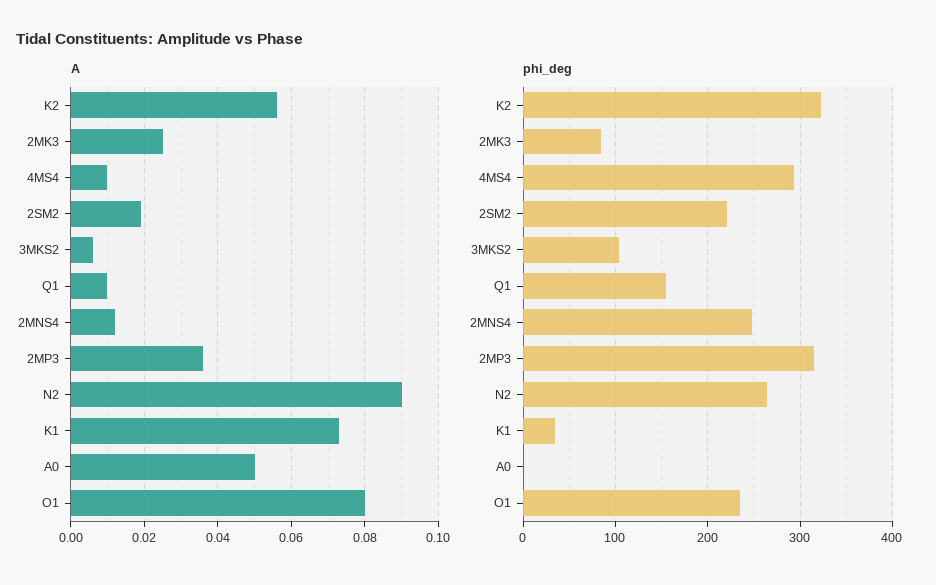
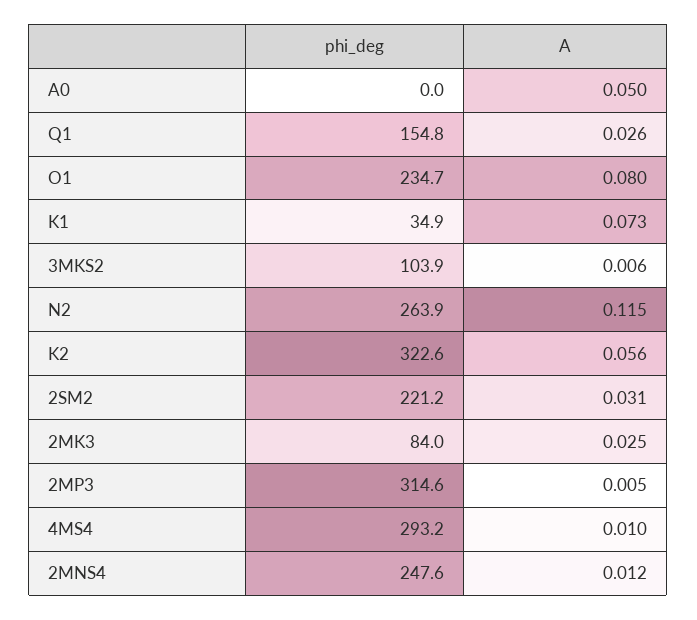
  {
    "A": {
      "K2": 0.056,
      "2MK3": 0.025,
      "4MS4": 0.01,
-     "2SM2": 0.02,
+     "2SM2": 0.031,
      "3MKS2": 0.006,
-     "Q1": 0.01,
+     "Q1": 0.026,
      "2MNS4": 0.012,
-     "2MP3": 0.035,
+     "2MP3": 0.005,
-     "N2": 0.09,
+     "N2": 0.115,
      "K1": 0.073,
      "A0": 0.05,
      "O1": 0.08
    },
    "phi_deg": {
      "K2": 322.6,
      "2MK3": 84,
      "4MS4": 293.2,
      "2SM2": 221.2,
      "3MKS2": 103.9,
      "Q1": 154.8,
      "2MNS4": 247.6,
      "2MP3": 314.6,
      "N2": 263.9,
      "K1": 34.9,
      "A0": 0,
      "O1": 234.7
    }
  }

